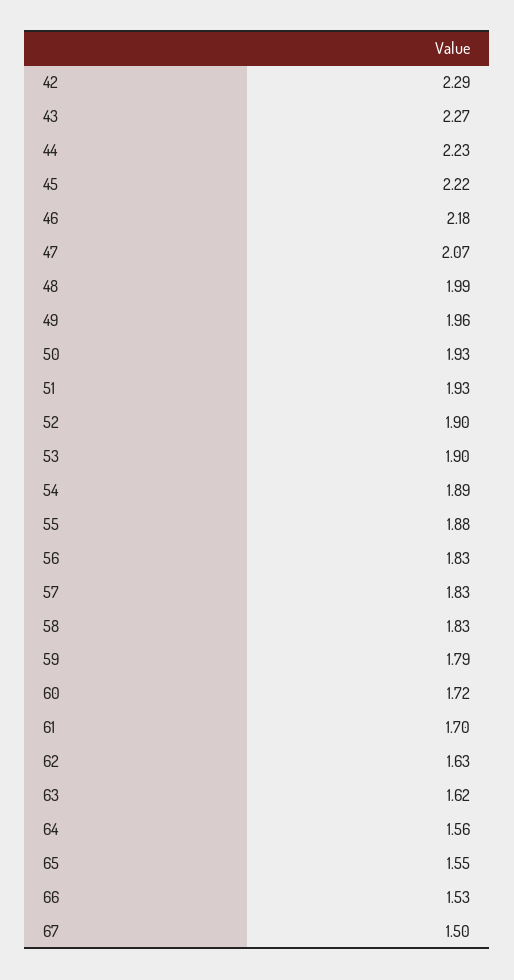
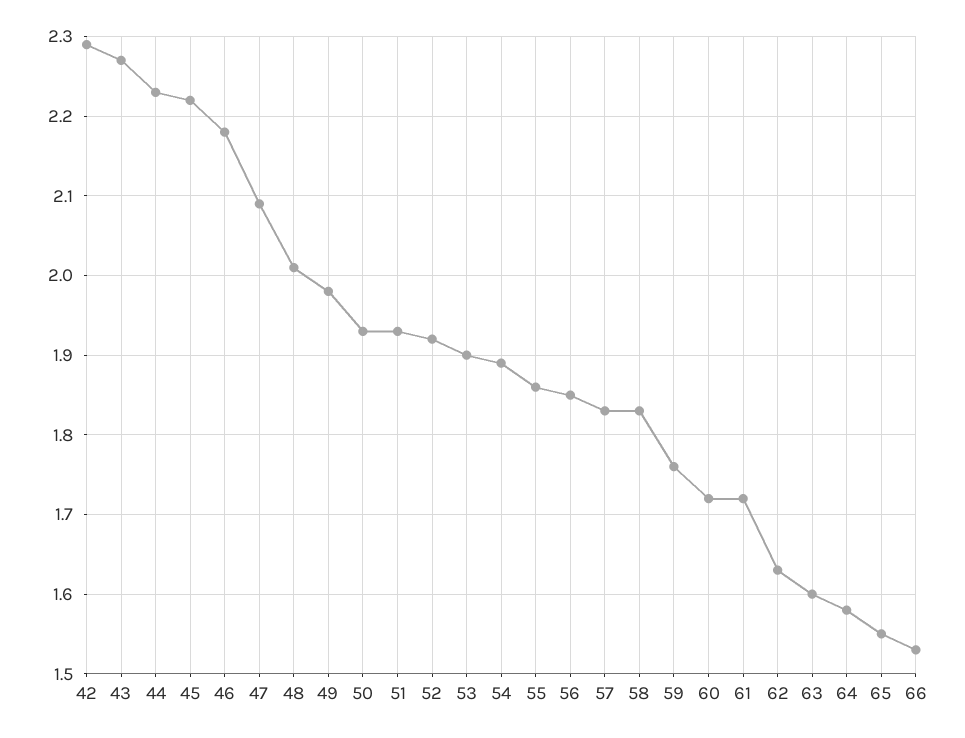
  {
    "42": 2.29,
    "43": 2.27,
    "44": 2.23,
    "45": 2.22,
    "46": 2.18,
-   "47": 2.07,
+   "47": 2.09,
-   "48": 1.99,
+   "48": 2.01,
-   "49": 1.96,
+   "49": 1.98,
    "50": 1.93,
    "51": 1.93,
-   "52": 1.9,
+   "52": 1.92,
    "53": 1.9,
    "54": 1.89,
-   "55": 1.88,
+   "55": 1.86,
-   "56": 1.83,
+   "56": 1.85,
    "57": 1.83,
    "58": 1.83,
-   "59": 1.79,
+   "59": 1.76,
    "60": 1.72,
-   "61": 1.7,
+   "61": 1.72,
    "62": 1.63,
-   "63": 1.62,
+   "63": 1.6,
-   "64": 1.56,
+   "64": 1.58,
    "65": 1.55,
-   "66": 1.53,
+   "66": 1.53
-   "67": 1.5
  }

